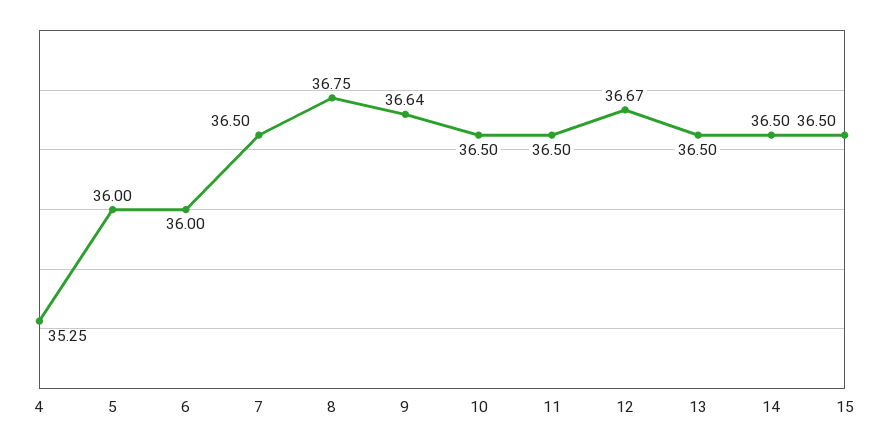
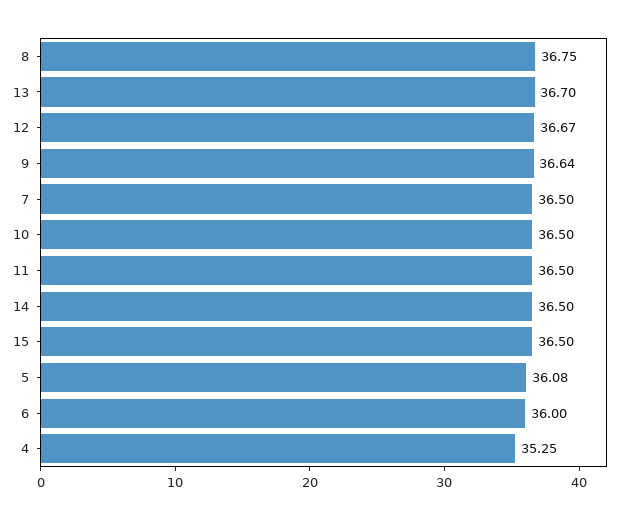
  {
    "4": 35.25,
-   "5": 36,
+   "5": 36.08,
    "6": 36,
    "7": 36.5,
    "8": 36.75,
    "9": 36.64,
    "10": 36.5,
    "11": 36.5,
    "12": 36.67,
-   "13": 36.5,
+   "13": 36.7,
    "14": 36.5,
    "15": 36.5
  }

